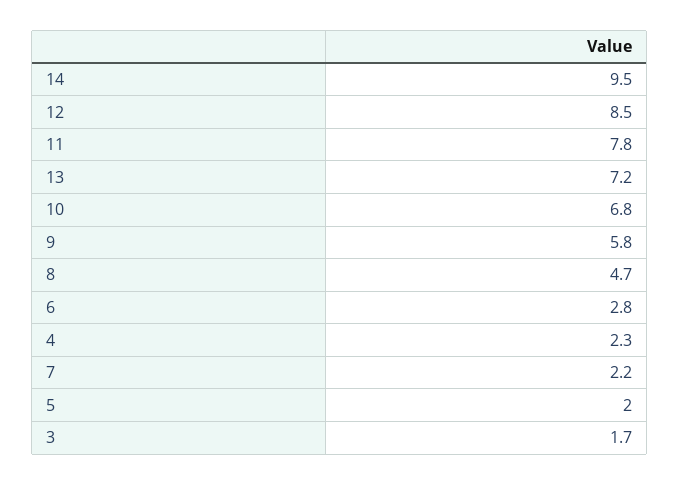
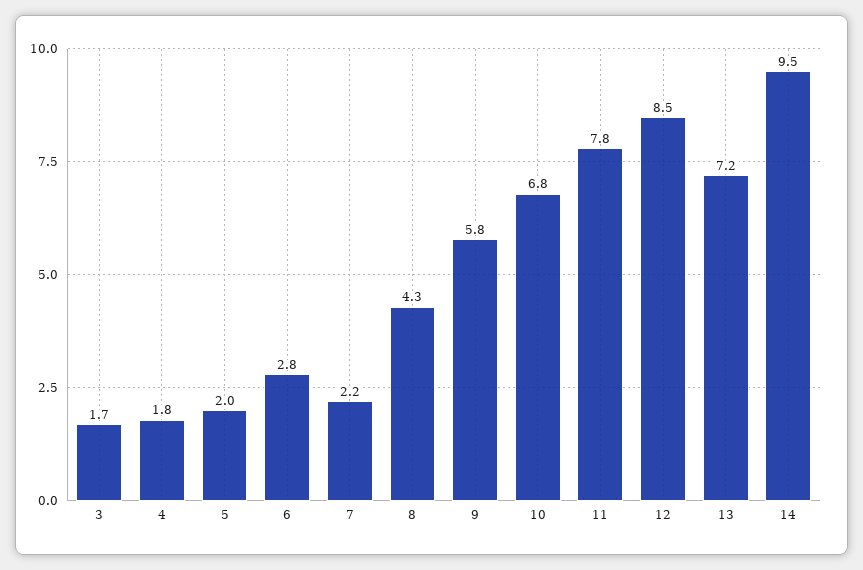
  {
    "14": 9.5,
    "12": 8.5,
    "11": 7.8,
    "13": 7.2,
    "10": 6.8,
    "9": 5.8,
-   "8": 4.7,
+   "8": 4.3,
    "6": 2.8,
-   "4": 2.3,
+   "4": 1.8,
    "7": 2.2,
    "5": 2,
    "3": 1.7
  }

